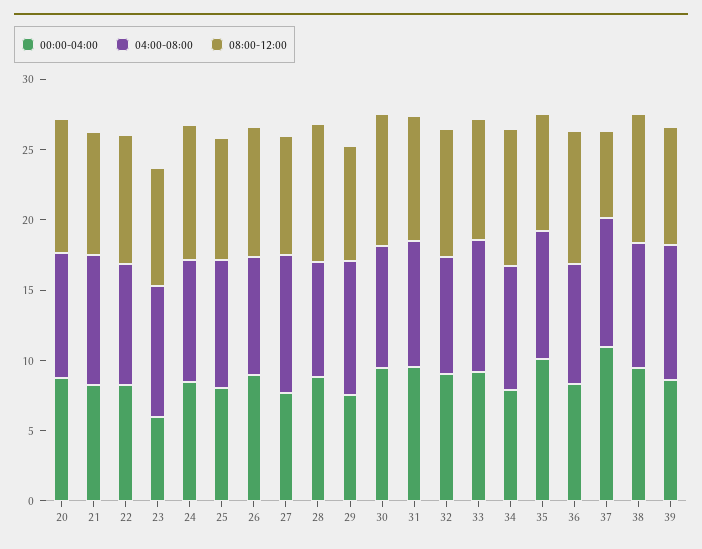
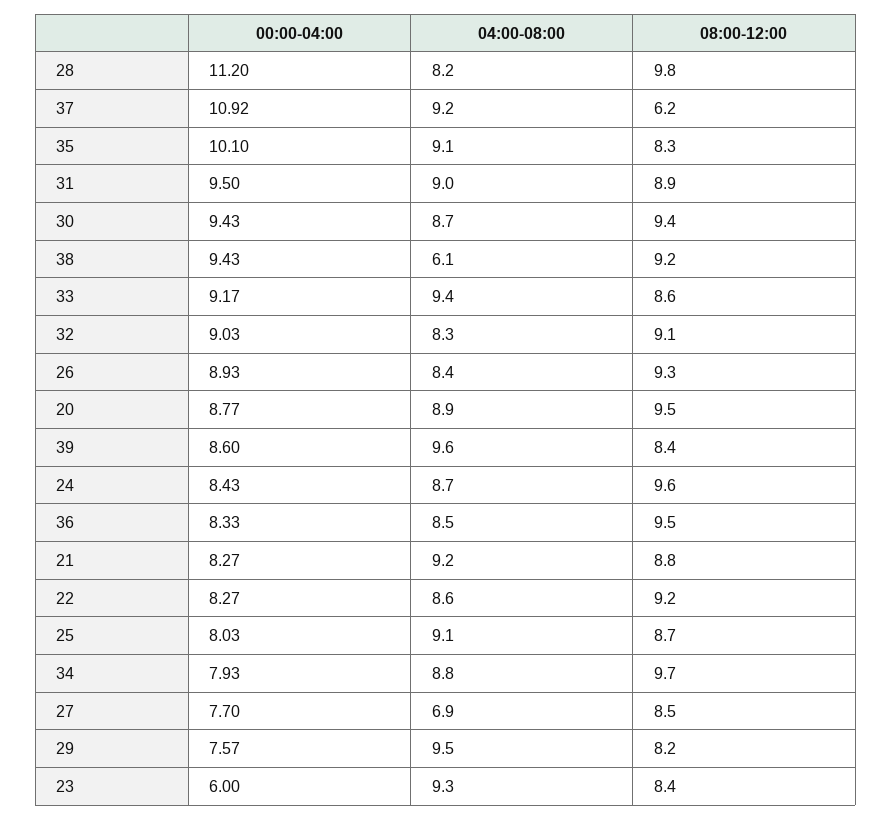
  {
    "00:00-04:00": {
      "20": 8.77,
      "21": 8.27,
      "22": 8.27,
      "23": 6,
      "24": 8.43,
      "25": 8.03,
      "26": 8.93,
      "27": 7.7,
-     "28": 9,
+     "28": 11.2,
      "29": 7.57,
      "30": 9.43,
      "31": 9.5,
      "32": 9.03,
      "33": 9.17,
      "34": 7.93,
      "35": 10.1,
      "36": 8.33,
      "37": 10.92,
      "38": 9.43,
      "39": 8.6
    },
    "04:00-08:00": {
      "20": 8.9,
      "21": 9.2,
      "22": 8.6,
      "23": 9.3,
      "24": 8.7,
      "25": 9.1,
      "26": 8.4,
-     "27": 10,
+     "27": 6.9,
      "28": 8.2,
      "29": 9.5,
      "30": 8.7,
      "31": 9,
      "32": 8.3,
      "33": 9.4,
      "34": 8.8,
      "35": 9.1,
      "36": 8.5,
      "37": 9.2,
-     "38": 9,
+     "38": 6.1,
      "39": 9.6
    },
    "08:00-12:00": {
      "20": 9.5,
      "21": 8.8,
      "22": 9.2,
      "23": 8.4,
      "24": 9.6,
      "25": 8.7,
      "26": 9.3,
      "27": 8.5,
      "28": 9.8,
      "29": 8.2,
      "30": 9.4,
      "31": 8.9,
      "32": 9.1,
      "33": 8.6,
      "34": 9.7,
      "35": 8.3,
      "36": 9.5,
      "37": 6.2,
      "38": 9.2,
      "39": 8.4
    }
  }

